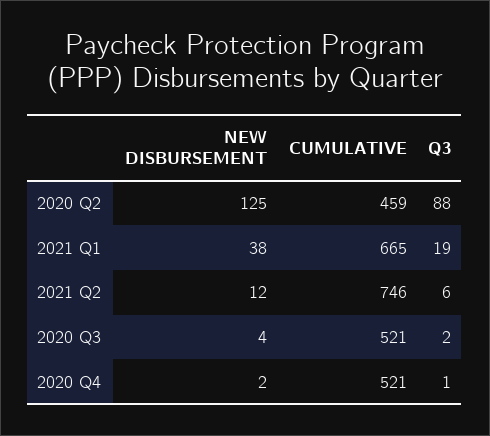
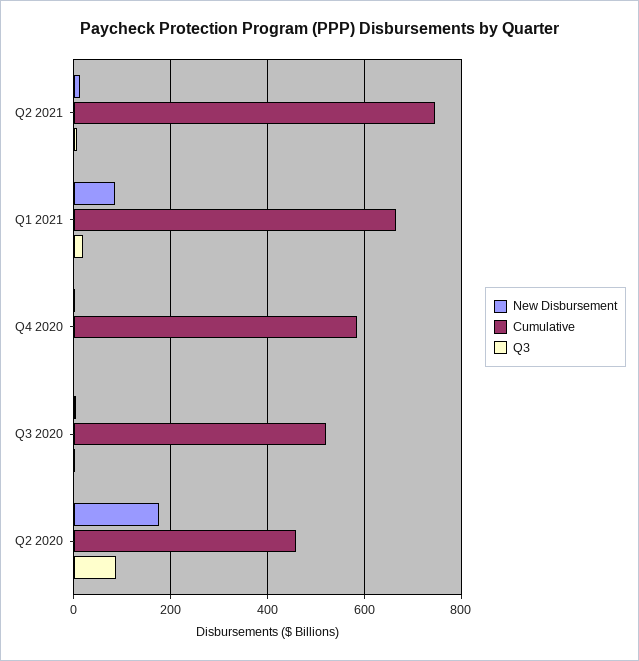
  {
    "NEW DISBURSEMENT": {
-     "2020 Q2": 125,
+     "2020 Q2": 180,
-     "2021 Q1": 38,
+     "2021 Q1": 80,
      "2021 Q2": 12,
      "2020 Q3": 4,
      "2020 Q4": 2
    },
    "CUMULATIVE": {
      "2020 Q2": 459,
      "2021 Q1": 665,
      "2021 Q2": 746,
      "2020 Q3": 521,
-     "2020 Q4": 521
+     "2020 Q4": 580
    },
    "Q3": {
      "2020 Q2": 88,
      "2021 Q1": 19,
      "2021 Q2": 6,
      "2020 Q3": 2,
      "2020 Q4": 1
    }
  }

